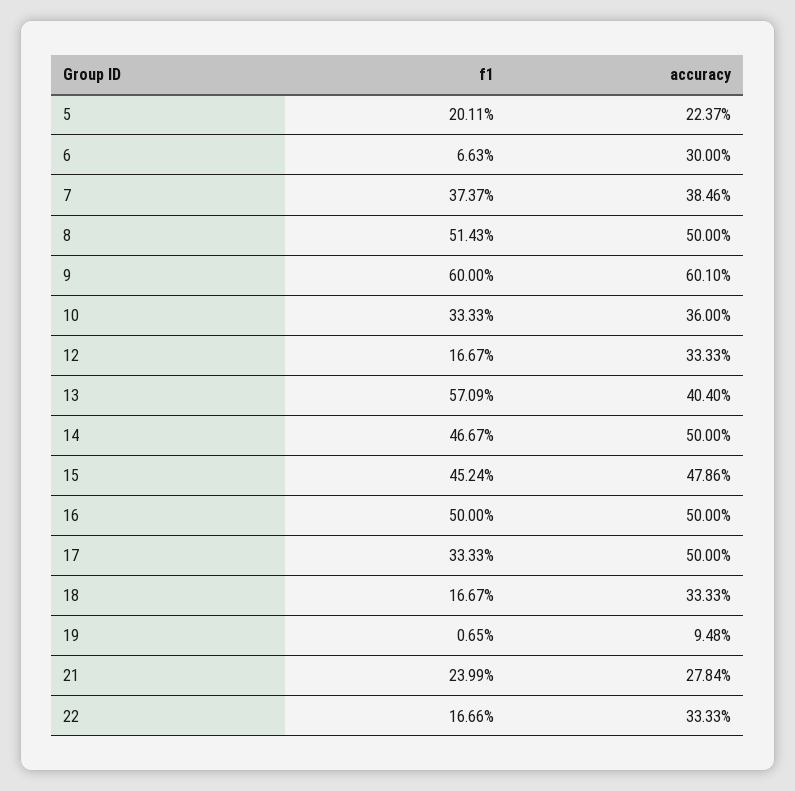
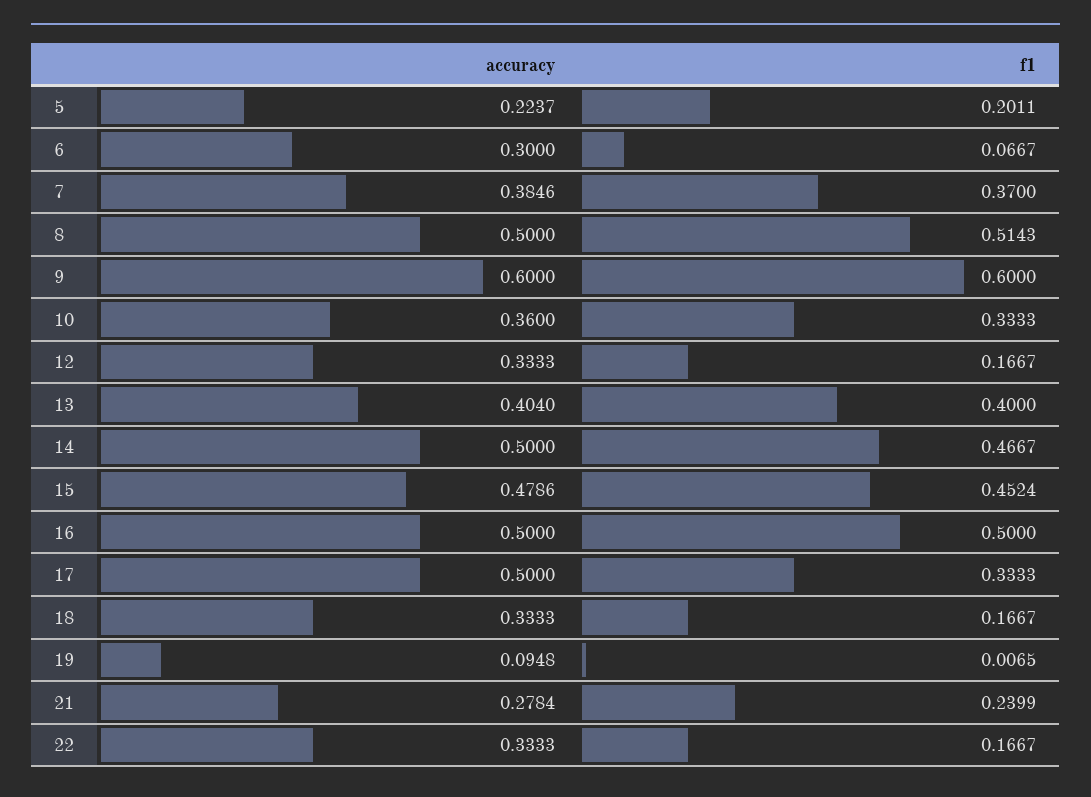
  {
    "f1": {
      "5": 0.2011,
-     "6": 0.0663,
+     "6": 0.0667,
-     "7": 0.3737,
+     "7": 0.37,
      "8": 0.5143,
      "9": 0.6,
      "10": 0.3333,
      "12": 0.1667,
-     "13": 0.5709,
+     "13": 0.4,
      "14": 0.4667,
      "15": 0.4524,
      "16": 0.5,
      "17": 0.3333,
      "18": 0.1667,
      "19": 0.0065,
      "21": 0.2399,
-     "22": 0.1666
+     "22": 0.1667
    },
    "accuracy": {
      "5": 0.2237,
      "6": 0.3,
      "7": 0.3846,
      "8": 0.5,
-     "9": 0.601,
+     "9": 0.6,
      "10": 0.36,
      "12": 0.3333,
      "13": 0.404,
      "14": 0.5,
      "15": 0.4786,
      "16": 0.5,
      "17": 0.5,
      "18": 0.3333,
      "19": 0.0948,
      "21": 0.2784,
      "22": 0.3333
    }
  }

